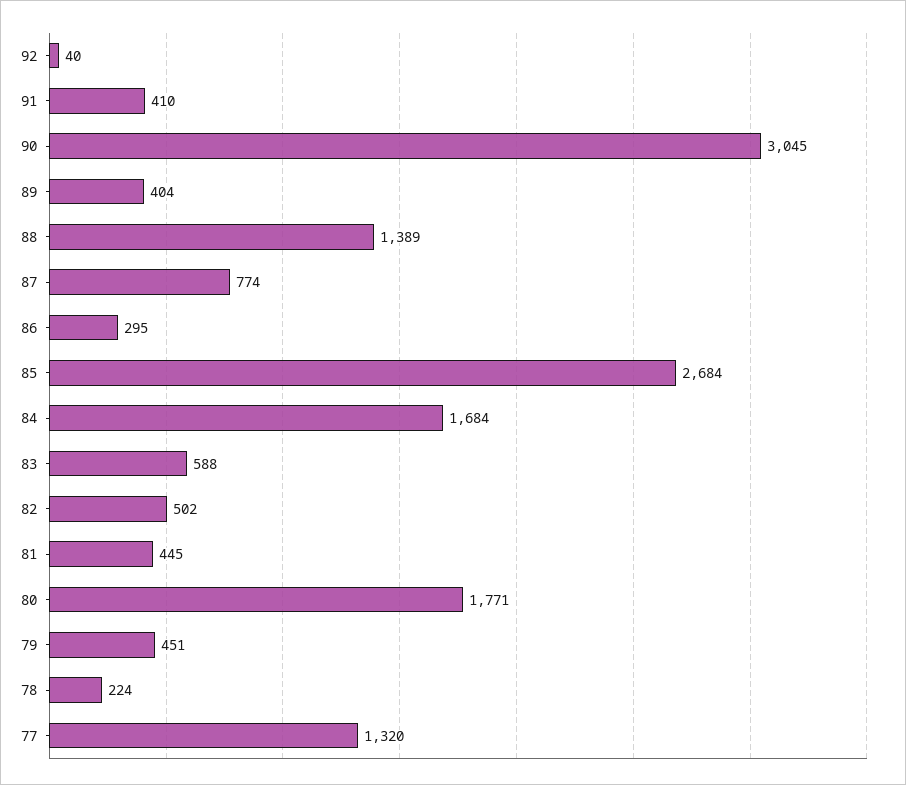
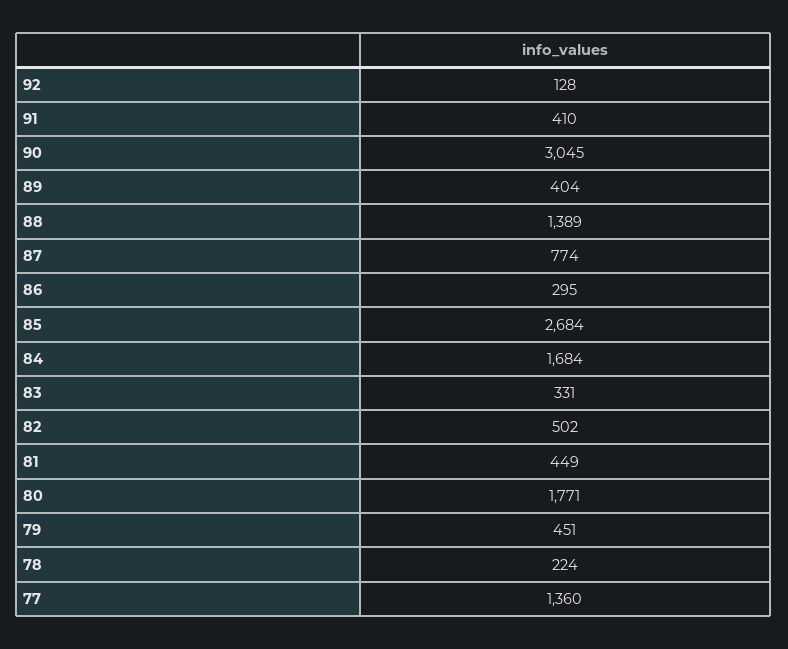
  {
-   "92": 40,
+   "92": 128,
    "91": 410,
    "90": 3045,
    "89": 404,
    "88": 1389,
    "87": 774,
    "86": 295,
    "85": 2684,
    "84": 1684,
-   "83": 588,
+   "83": 331,
    "82": 502,
-   "81": 445,
+   "81": 449,
    "80": 1771,
    "79": 451,
    "78": 224,
-   "77": 1320
+   "77": 1360
  }

